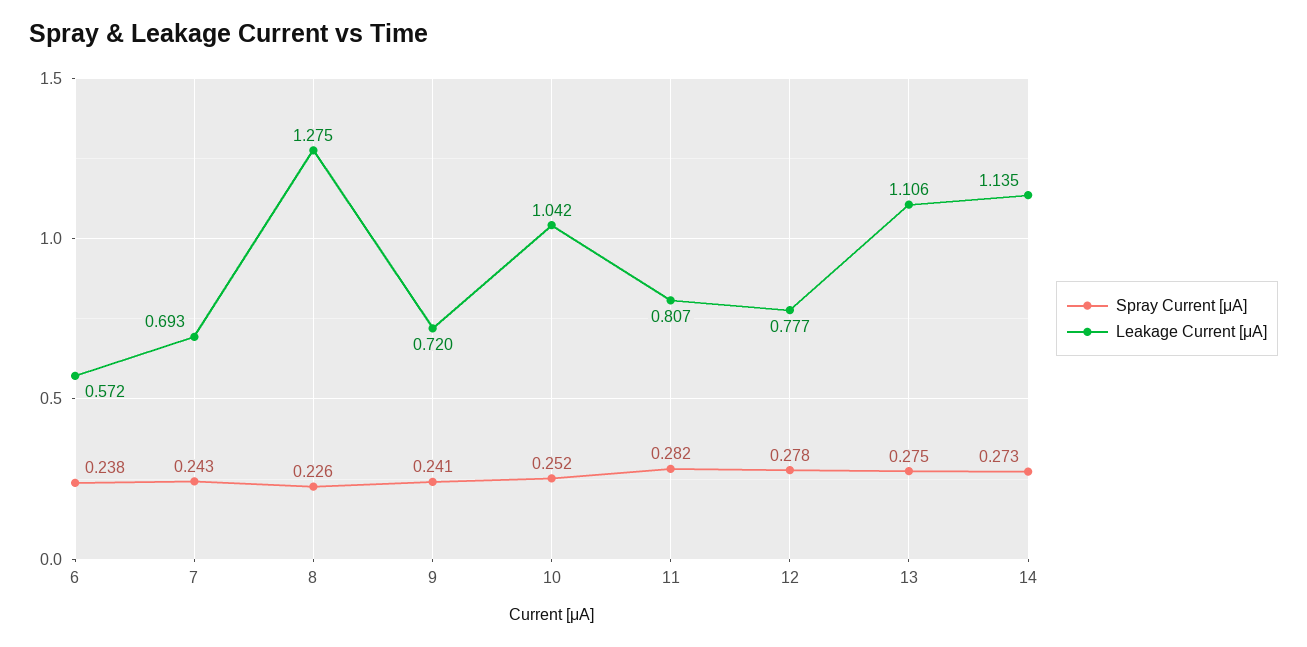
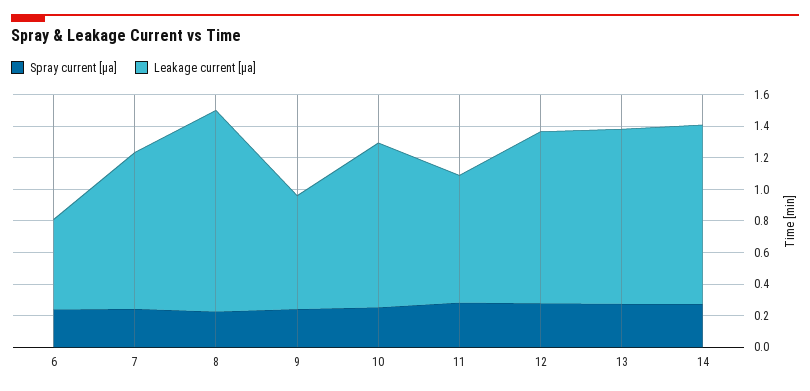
  {
    "Spray Current [μA]": {
      "6": 0.238,
      "7": 0.243,
      "8": 0.226,
      "9": 0.241,
      "10": 0.252,
      "11": 0.282,
      "12": 0.278,
      "13": 0.275,
      "14": 0.273
    },
    "Leakage Current [μA]": {
      "6": 0.572,
-     "7": 0.693,
+     "7": 1,
      "8": 1.275,
      "9": 0.72,
      "10": 1.042,
      "11": 0.807,
-     "12": 0.777,
+     "12": 1.1,
      "13": 1.106,
      "14": 1.135
    }
  }

